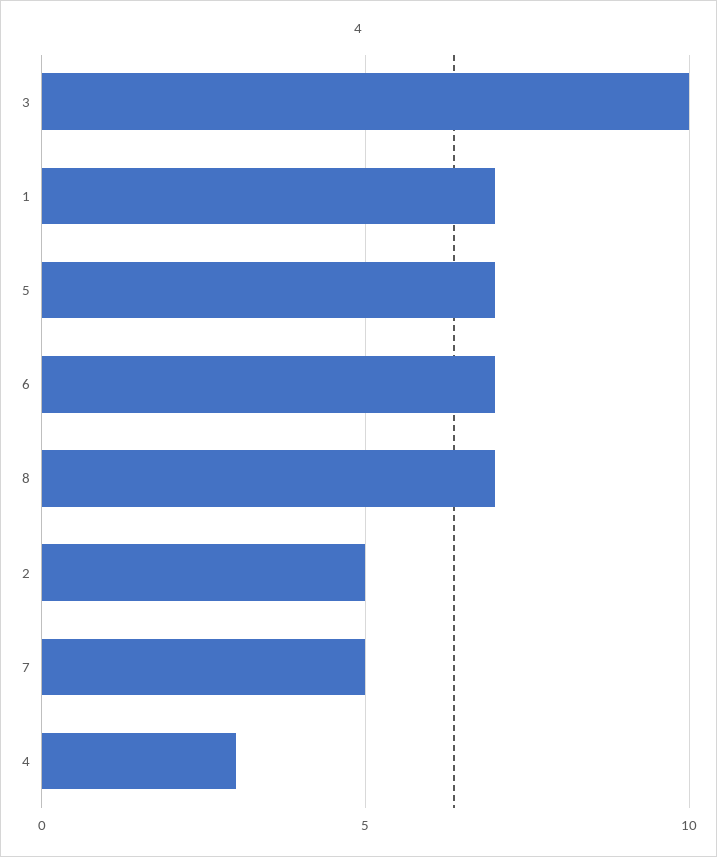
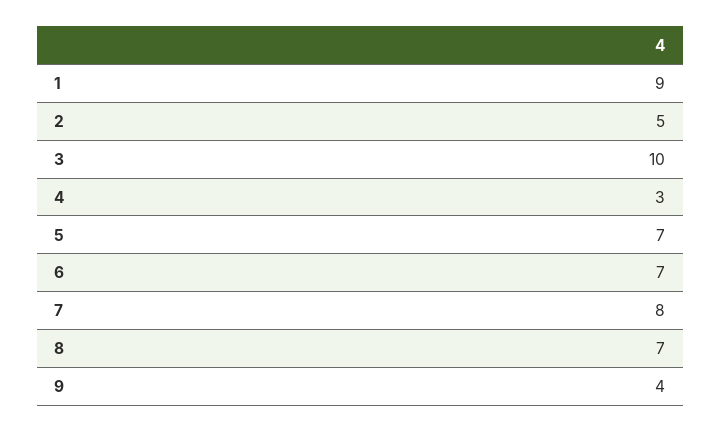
  {
    "3": 10,
-   "1": 7,
+   "1": 9,
    "5": 7,
    "6": 7,
    "8": 7,
    "2": 5,
-   "7": 5,
+   "7": 8,
-   "4": 3
+   "4": 3,
+   "9": 4
  }

